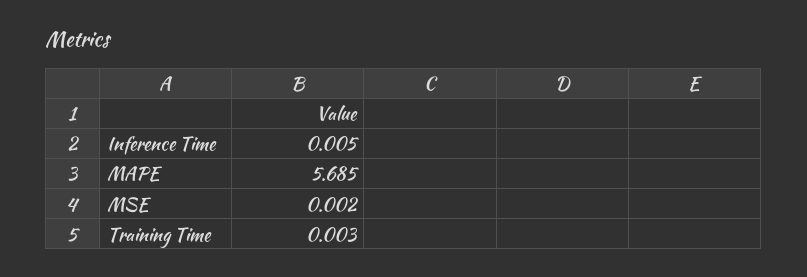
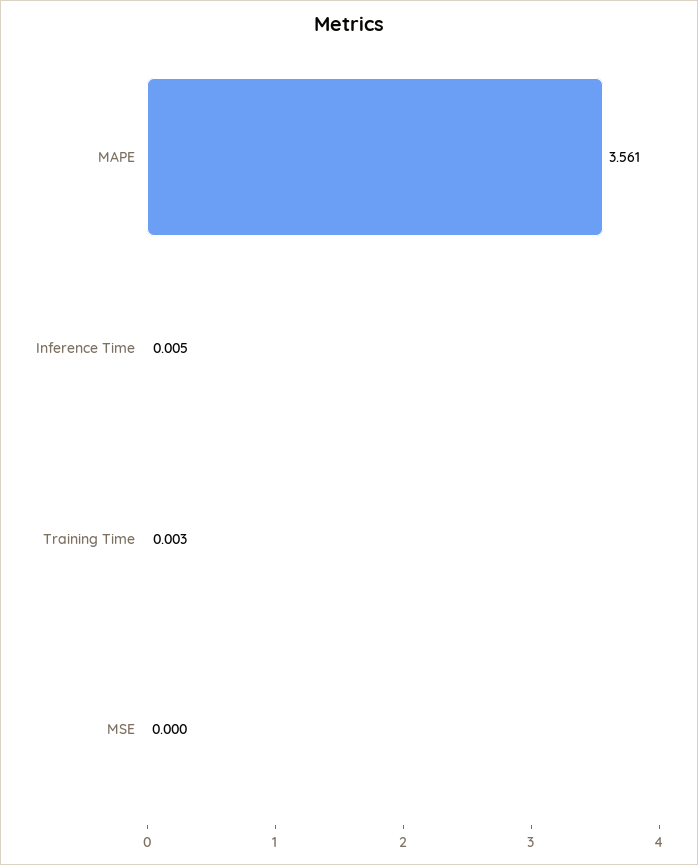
  {
    "Inference Time": 0.005,
-   "MAPE": 5.685,
+   "MAPE": 3.561,
-   "MSE": 0.002,
+   "MSE": 0,
    "Training Time": 0.003
  }

